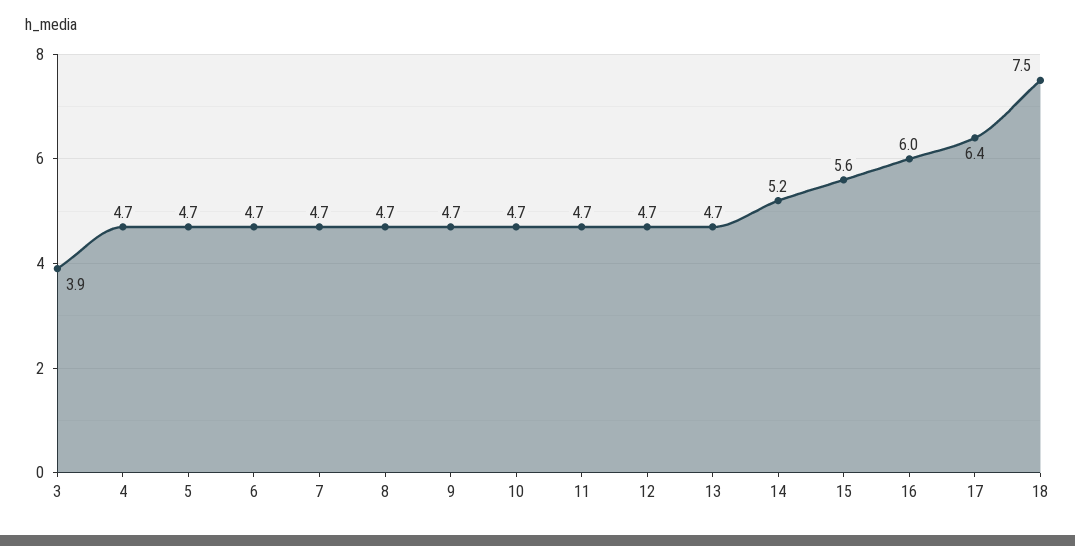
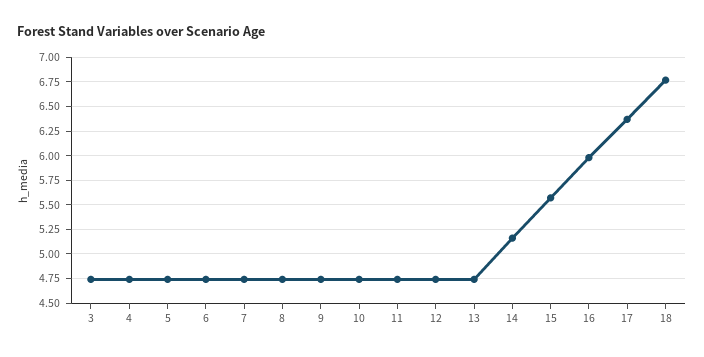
  {
-   "3": 3.9,
+   "3": 4.75,
    "4": 4.7,
    "5": 4.7,
    "6": 4.7,
    "7": 4.7,
    "8": 4.7,
    "9": 4.7,
    "10": 4.7,
    "11": 4.7,
    "12": 4.7,
    "13": 4.7,
    "14": 5.2,
    "15": 5.6,
    "16": 6,
    "17": 6.4,
-   "18": 7.5
+   "18": 6.75
  }

